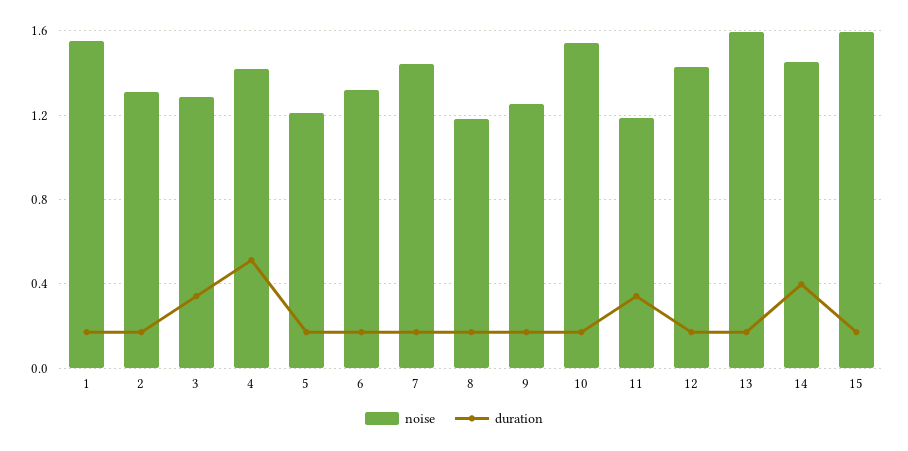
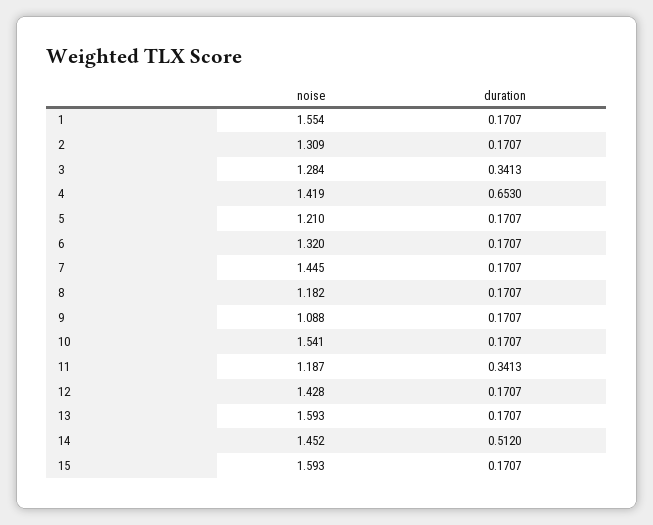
  {
    "noise": {
      "1": 1.554,
      "2": 1.309,
      "3": 1.284,
      "4": 1.419,
      "5": 1.21,
      "6": 1.32,
      "7": 1.445,
      "8": 1.182,
-     "9": 1.25,
+     "9": 1.088,
      "10": 1.541,
      "11": 1.187,
      "12": 1.428,
      "13": 1.593,
      "14": 1.452,
      "15": 1.593
    },
    "duration": {
      "1": 0.1707,
      "2": 0.1707,
      "3": 0.3413,
-     "4": 0.5,
+     "4": 0.653,
      "5": 0.1707,
      "6": 0.1707,
      "7": 0.1707,
      "8": 0.1707,
      "9": 0.1707,
      "10": 0.1707,
      "11": 0.3413,
      "12": 0.1707,
      "13": 0.1707,
-     "14": 0.4,
+     "14": 0.512,
      "15": 0.1707
    }
  }

